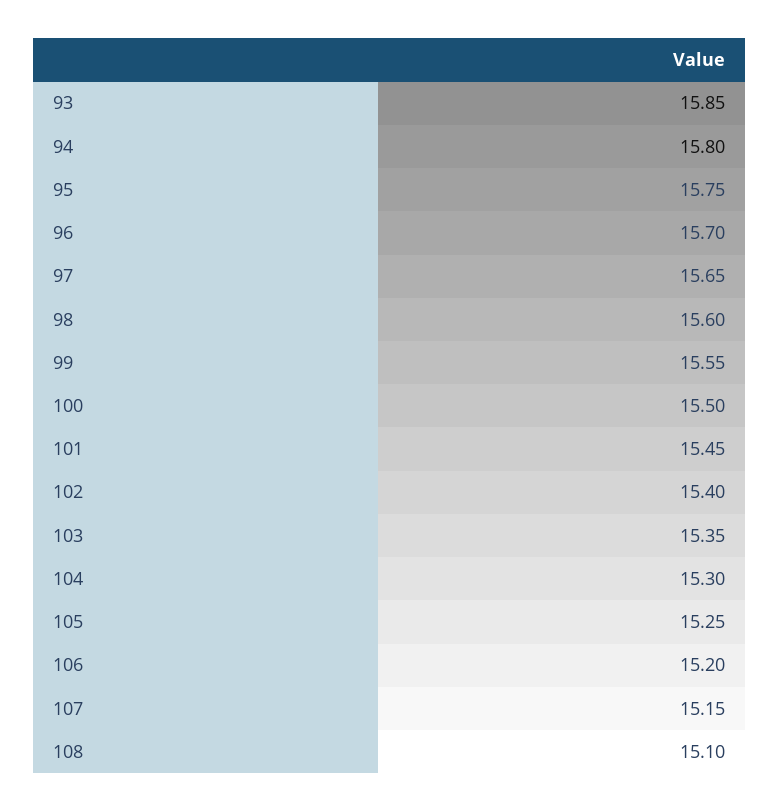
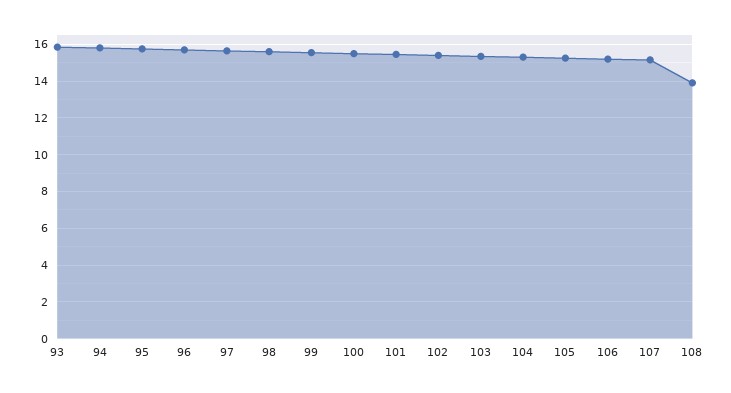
  {
    "93": 15.85,
    "94": 15.8,
    "95": 15.75,
    "96": 15.7,
    "97": 15.65,
    "98": 15.6,
    "99": 15.55,
    "100": 15.5,
    "101": 15.45,
    "102": 15.4,
    "103": 15.35,
    "104": 15.3,
    "105": 15.25,
    "106": 15.2,
    "107": 15.15,
-   "108": 15.1
+   "108": 14
  }

